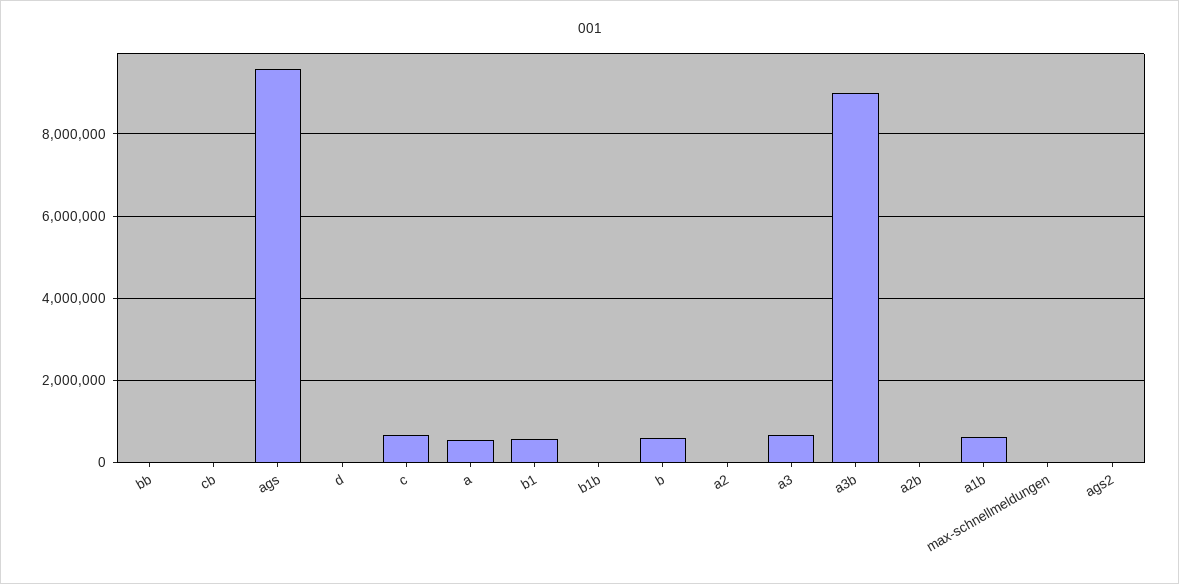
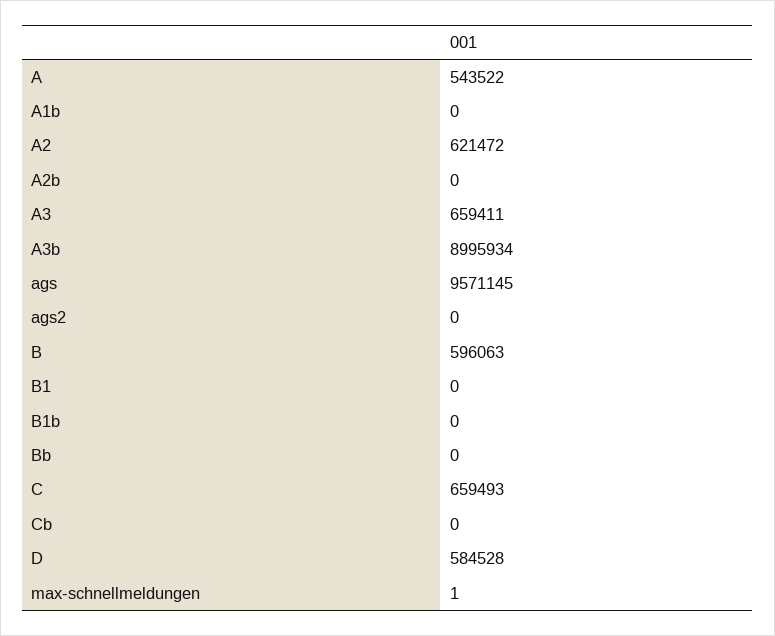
  {
    "bb": 0,
    "cb": 0,
    "ags": 9571145,
-   "d": 0,
+   "d": 584528,
    "c": 659493,
    "a": 543522,
-   "b1": 600000,
+   "b1": 0,
    "b1b": 0,
    "b": 596063,
-   "a2": 0,
+   "a2": 621472,
    "a3": 659411,
    "a3b": 8995934,
    "a2b": 0,
-   "a1b": 600000,
+   "a1b": 0,
    "max-schnellmeldungen": 1,
    "ags2": 0
  }

